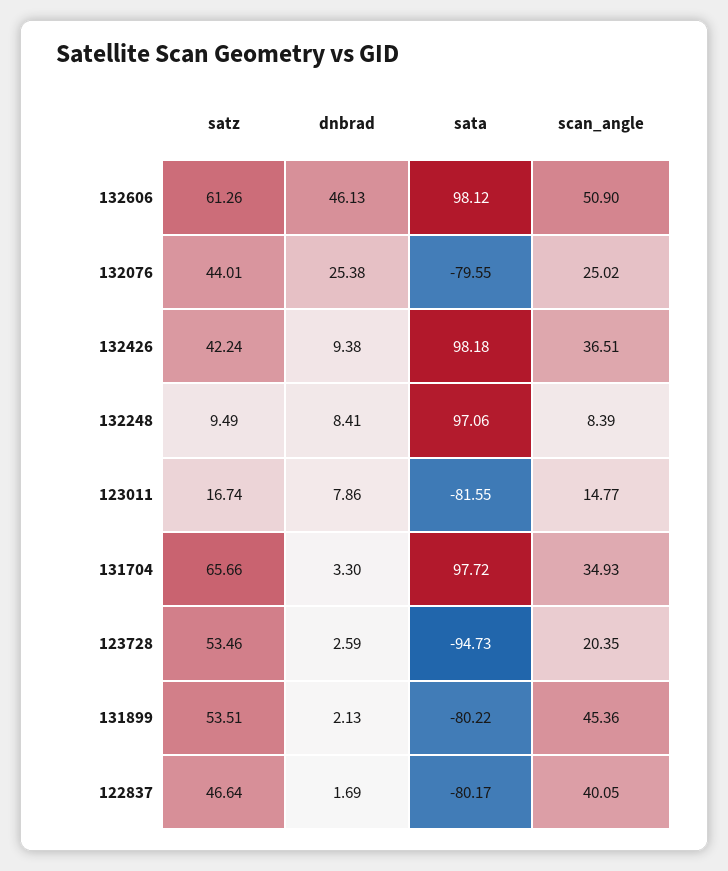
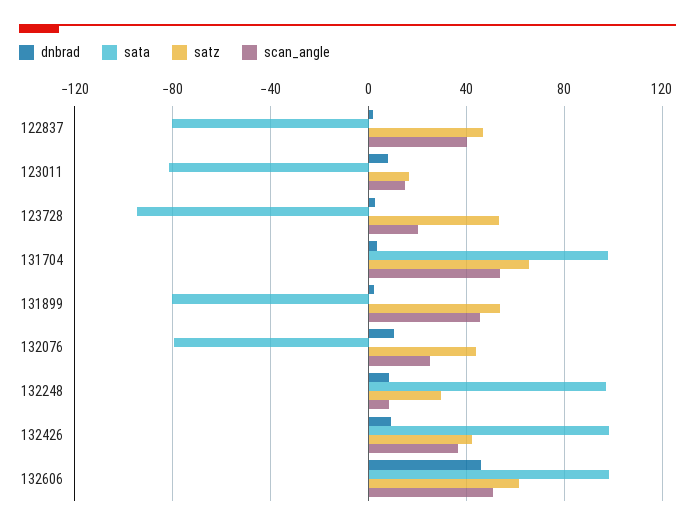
  {
    "satz": {
      "132606": 61.26,
      "132076": 44.01,
      "132426": 42.24,
-     "132248": 9.49,
+     "132248": 30,
      "123011": 16.74,
      "131704": 65.66,
      "123728": 53.46,
      "131899": 53.51,
      "122837": 46.64
    },
    "dnbrad": {
      "132606": 46.13,
-     "132076": 25.38,
+     "132076": 10,
      "132426": 9.38,
      "132248": 8.41,
      "123011": 7.86,
      "131704": 3.3,
      "123728": 2.59,
      "131899": 2.13,
      "122837": 1.69
    },
    "sata": {
      "132606": 98.12,
      "132076": -79.55,
      "132426": 98.18,
      "132248": 97.06,
      "123011": -81.55,
      "131704": 97.72,
      "123728": -94.73,
      "131899": -80.22,
      "122837": -80.17
    },
    "scan_angle": {
      "132606": 50.9,
      "132076": 25.02,
      "132426": 36.51,
      "132248": 8.39,
      "123011": 14.77,
-     "131704": 34.93,
+     "131704": 55,
      "123728": 20.35,
      "131899": 45.36,
      "122837": 40.05
    }
  }

